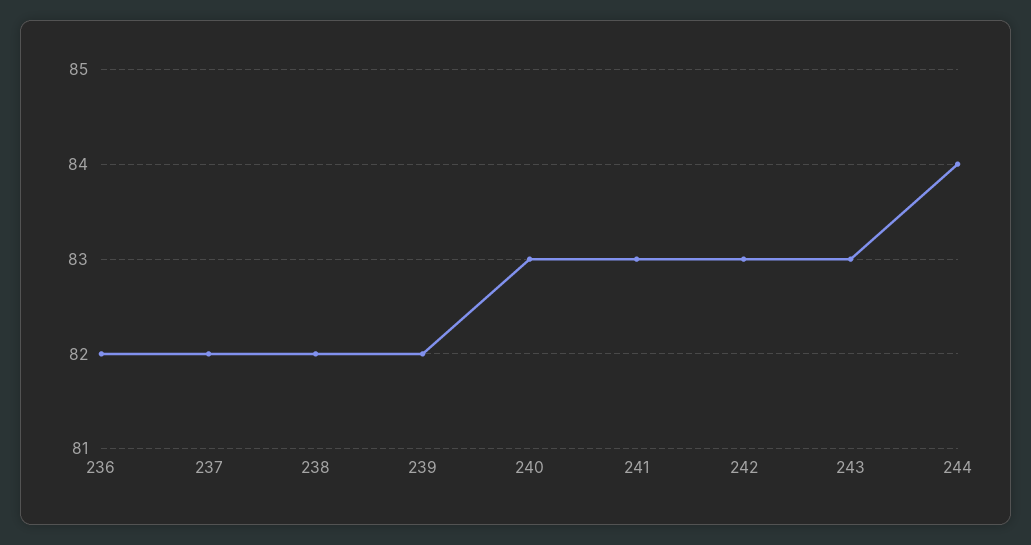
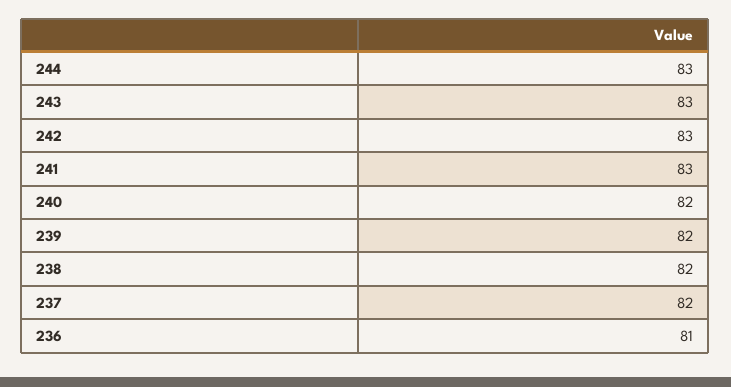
  {
-   "236": 82,
+   "236": 81,
    "237": 82,
    "238": 82,
    "239": 82,
-   "240": 83,
+   "240": 82,
    "241": 83,
    "242": 83,
    "243": 83,
-   "244": 84
+   "244": 83
  }

